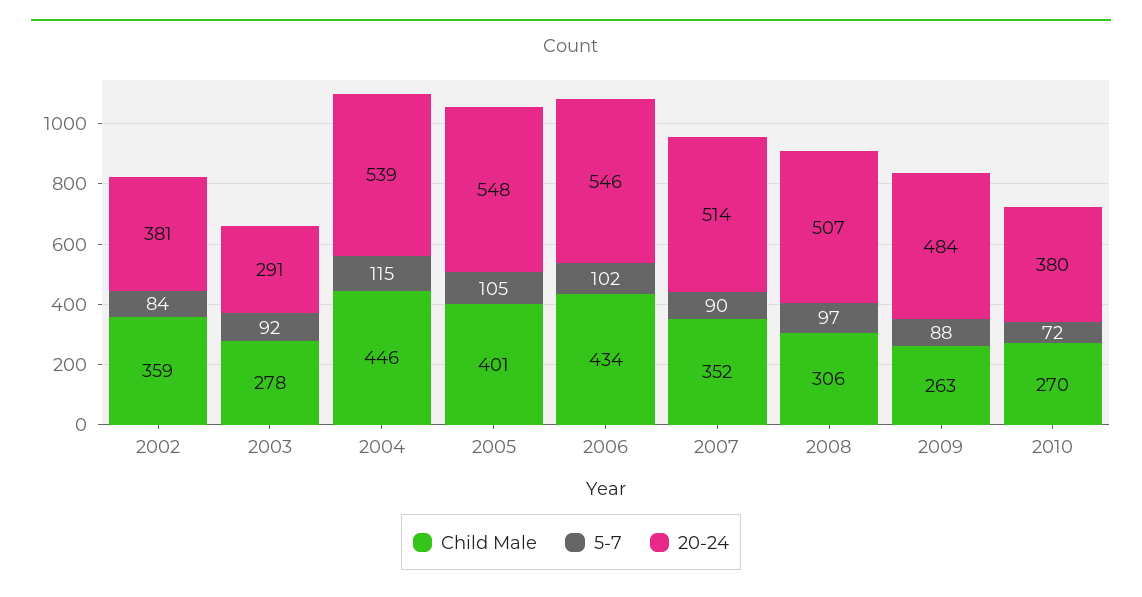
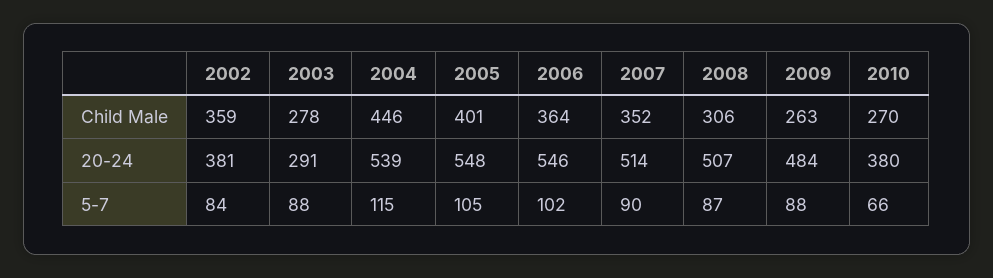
  {
    "Child Male": {
      "2002": 359,
      "2003": 278,
      "2004": 446,
      "2005": 401,
-     "2006": 434,
+     "2006": 364,
      "2007": 352,
      "2008": 306,
      "2009": 263,
      "2010": 270
    },
    "5-7": {
      "2002": 84,
-     "2003": 92,
+     "2003": 88,
      "2004": 115,
      "2005": 105,
      "2006": 102,
      "2007": 90,
-     "2008": 97,
+     "2008": 87,
      "2009": 88,
-     "2010": 72
+     "2010": 66
    },
    "20-24": {
      "2002": 381,
      "2003": 291,
      "2004": 539,
      "2005": 548,
      "2006": 546,
      "2007": 514,
      "2008": 507,
      "2009": 484,
      "2010": 380
    }
  }

